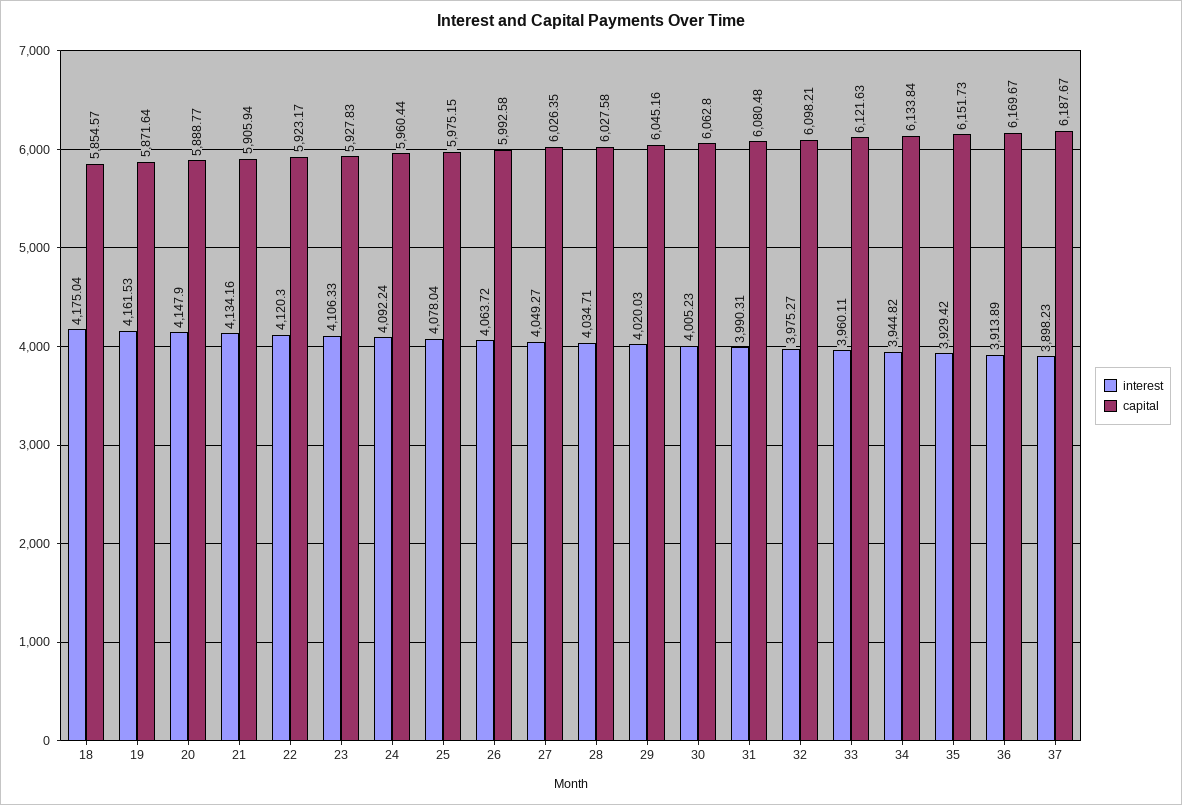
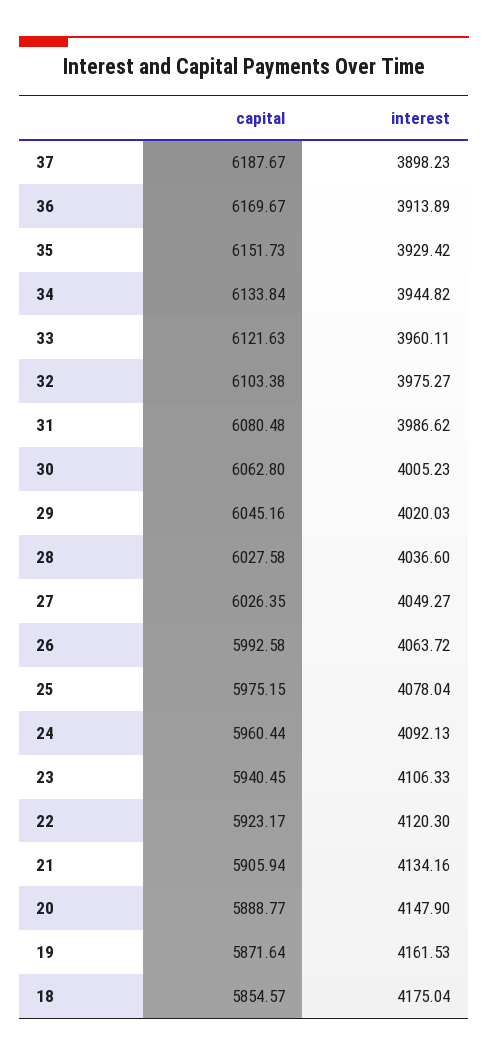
  {
    "interest": {
      "18": 4175.04,
      "19": 4161.53,
      "20": 4147.9,
      "21": 4134.16,
      "22": 4120.3,
      "23": 4106.33,
-     "24": 4092.24,
+     "24": 4092.13,
      "25": 4078.04,
      "26": 4063.72,
      "27": 4049.27,
-     "28": 4034.71,
+     "28": 4036.6,
      "29": 4020.03,
      "30": 4005.23,
-     "31": 3990.31,
+     "31": 3986.62,
      "32": 3975.27,
      "33": 3960.11,
      "34": 3944.82,
      "35": 3929.42,
      "36": 3913.89,
      "37": 3898.23
    },
    "capital": {
      "18": 5854.57,
      "19": 5871.64,
      "20": 5888.77,
      "21": 5905.94,
      "22": 5923.17,
-     "23": 5927.83,
+     "23": 5940.45,
      "24": 5960.44,
      "25": 5975.15,
      "26": 5992.58,
      "27": 6026.35,
      "28": 6027.58,
      "29": 6045.16,
      "30": 6062.8,
      "31": 6080.48,
-     "32": 6098.21,
+     "32": 6103.38,
      "33": 6121.63,
      "34": 6133.84,
      "35": 6151.73,
      "36": 6169.67,
      "37": 6187.67
    }
  }

